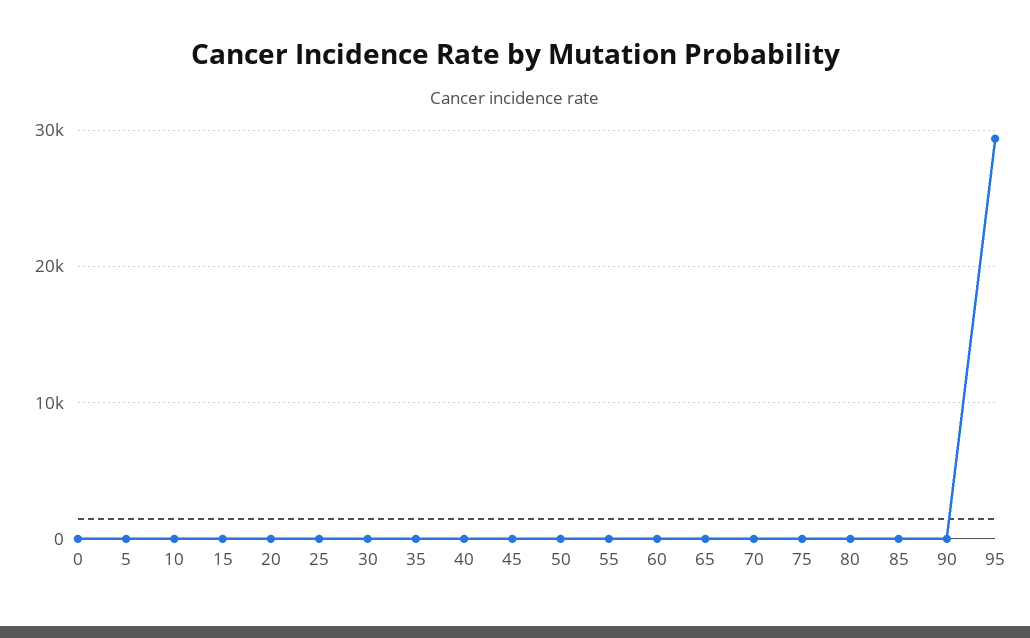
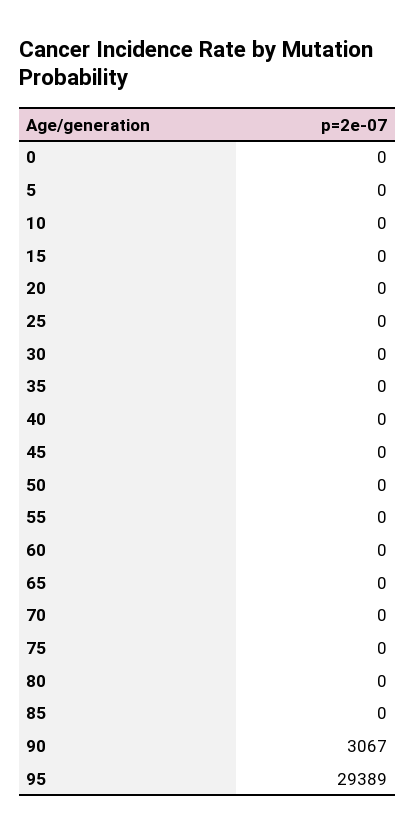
  {
    "0": 0,
    "5": 0,
    "10": 0,
    "15": 0,
    "20": 0,
    "25": 0,
    "30": 0,
    "35": 0,
    "40": 0,
    "45": 0,
    "50": 0,
    "55": 0,
    "60": 0,
    "65": 0,
    "70": 0,
    "75": 0,
    "80": 0,
    "85": 0,
-   "90": 0,
+   "90": 3067,
    "95": 29389
  }

